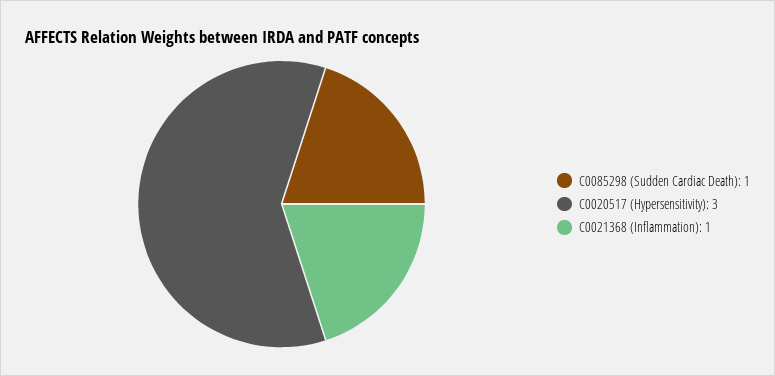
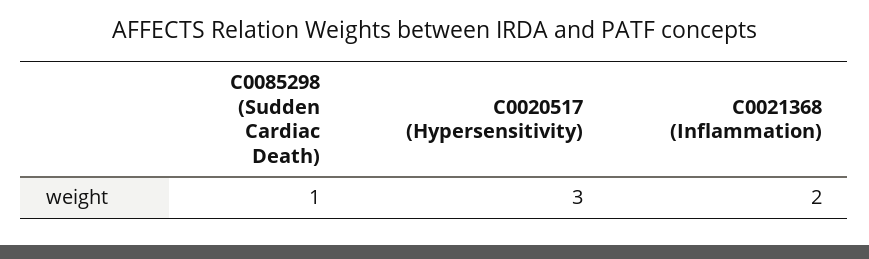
  {
    "C0085298 (Sudden Cardiac Death)": 1,
    "C0020517 (Hypersensitivity)": 3,
-   "C0021368 (Inflammation)": 1
+   "C0021368 (Inflammation)": 2
  }

